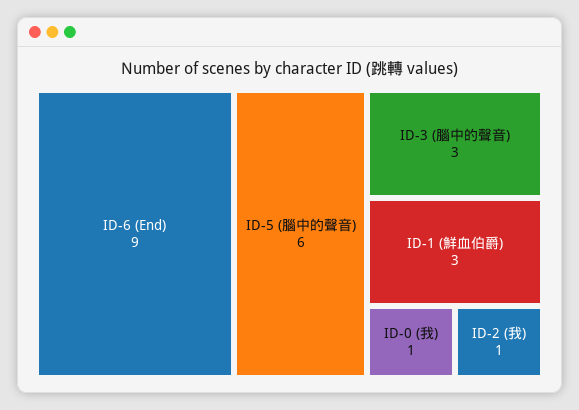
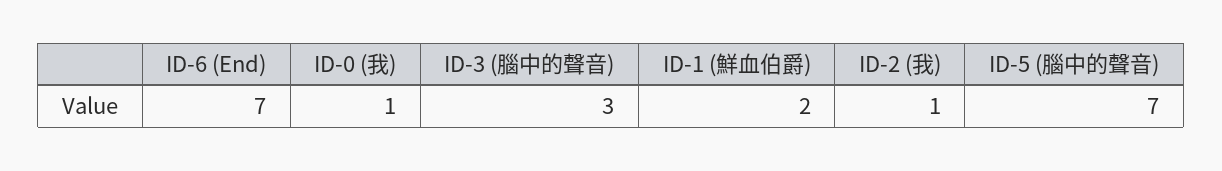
  {
-   "ID-6 (End)": 9,
+   "ID-6 (End)": 7,
-   "ID-5 (腦中的聲音)": 6,
+   "ID-5 (腦中的聲音)": 7,
    "ID-3 (腦中的聲音)": 3,
-   "ID-1 (鮮血伯爵)": 3,
+   "ID-1 (鮮血伯爵)": 2,
    "ID-0 (我)": 1,
    "ID-2 (我)": 1
  }

